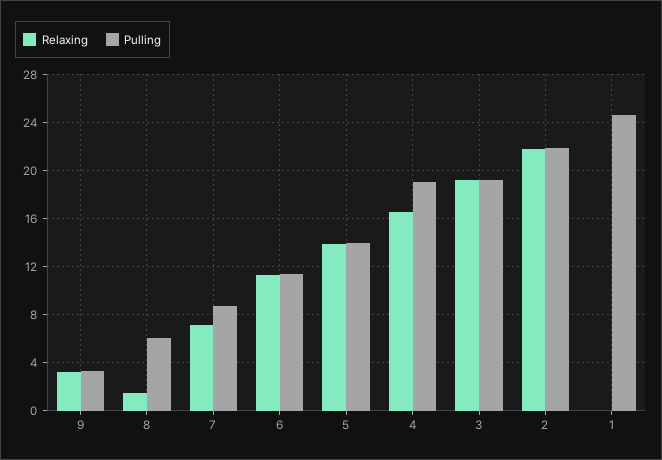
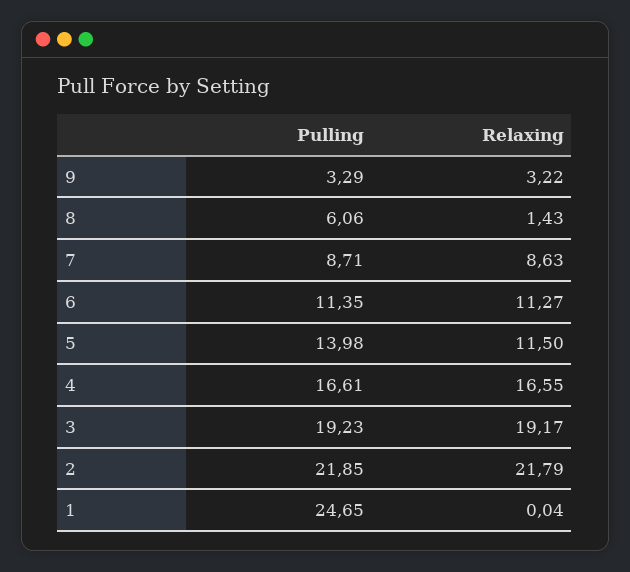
  {
    "Relaxing": {
      "9": 3.22,
      "8": 1.43,
-     "7": 7,
+     "7": 8.63,
      "6": 11.27,
-     "5": 14,
+     "5": 11.5,
      "4": 16.55,
      "3": 19.17,
      "2": 21.79,
      "1": 0.04
    },
    "Pulling": {
      "9": 3.29,
      "8": 6.06,
      "7": 8.71,
      "6": 11.35,
      "5": 13.98,
-     "4": 19,
+     "4": 16.61,
      "3": 19.23,
      "2": 21.85,
      "1": 24.65
    }
  }

